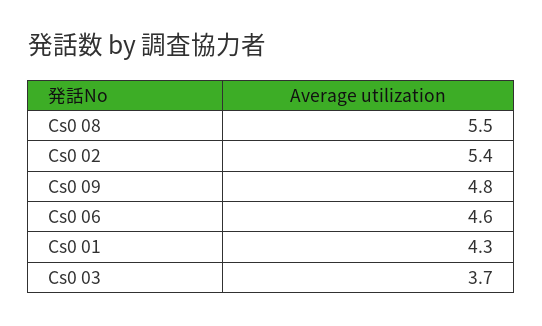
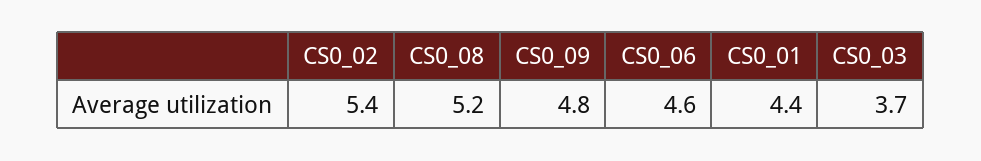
  {
-   "Cs0 08": 5.5,
+   "Cs0 08": 5.2,
    "Cs0 02": 5.4,
    "Cs0 09": 4.8,
    "Cs0 06": 4.6,
-   "Cs0 01": 4.3,
+   "Cs0 01": 4.4,
    "Cs0 03": 3.7
  }

